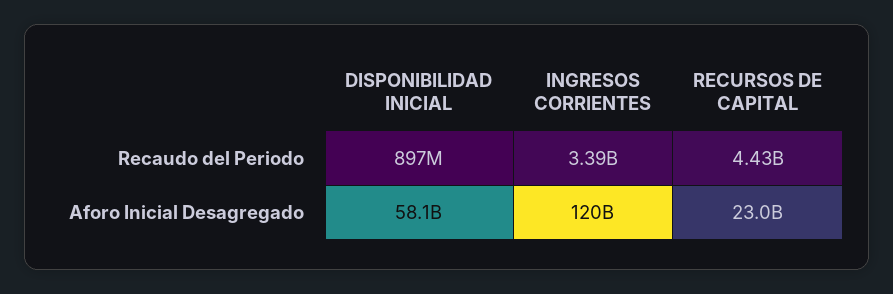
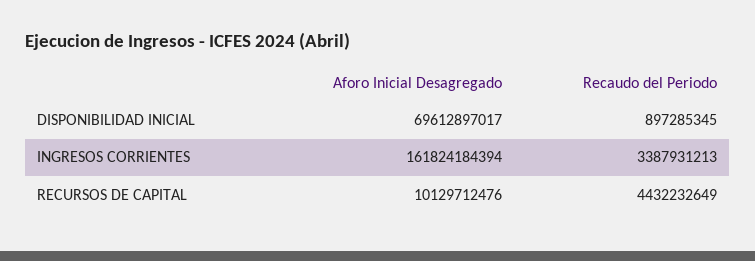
  {
    "DISPONIBILIDAD INICIAL": {
      "Recaudo del Periodo": 897285345,
-     "Aforo Inicial Desagregado": 58100000000
+     "Aforo Inicial Desagregado": 69612897017
    },
    "INGRESOS CORRIENTES": {
      "Recaudo del Periodo": 3387931213,
-     "Aforo Inicial Desagregado": 120000000000
+     "Aforo Inicial Desagregado": 161824184394
    },
    "RECURSOS DE CAPITAL": {
      "Recaudo del Periodo": 4432232649,
-     "Aforo Inicial Desagregado": 23000000000
+     "Aforo Inicial Desagregado": 10129712476
    }
  }

